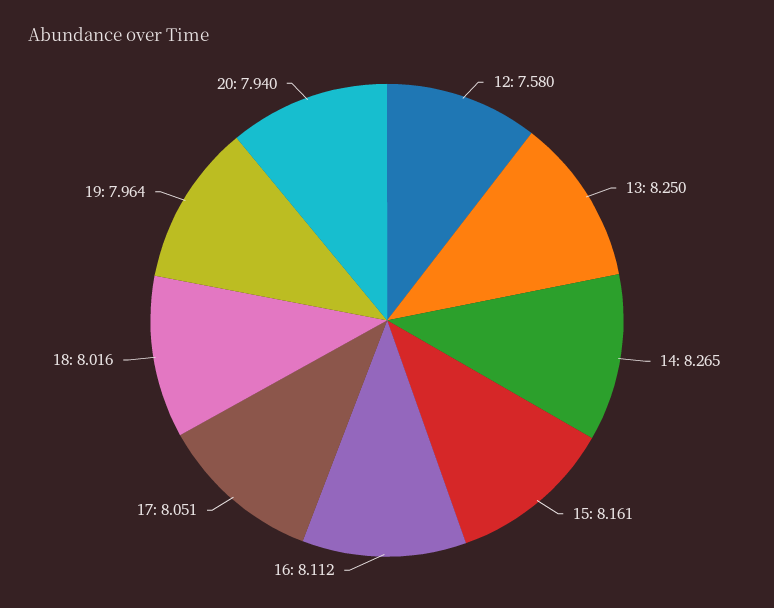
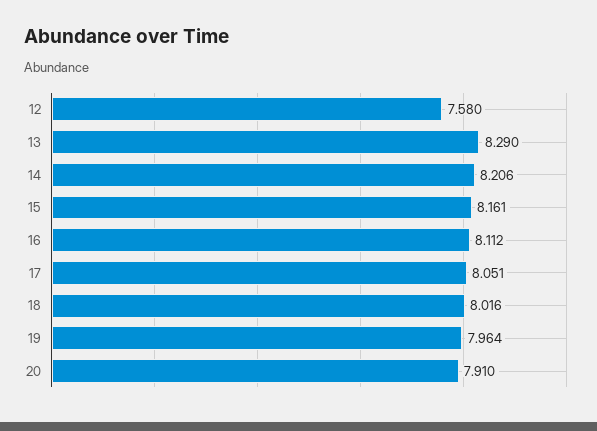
  {
    "12": 7.58,
-   "13": 8.25,
+   "13": 8.29,
-   "14": 8.265,
+   "14": 8.206,
    "15": 8.161,
    "16": 8.112,
    "17": 8.051,
    "18": 8.016,
    "19": 7.964,
-   "20": 7.94
+   "20": 7.91
  }

